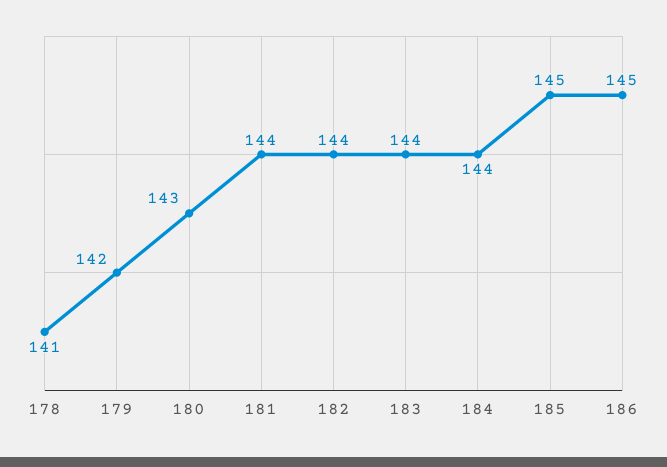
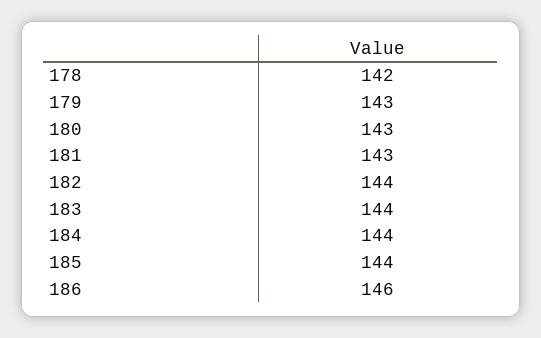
  {
-   "178": 141,
+   "178": 142,
-   "179": 142,
+   "179": 143,
    "180": 143,
-   "181": 144,
+   "181": 143,
    "182": 144,
    "183": 144,
    "184": 144,
-   "185": 145,
+   "185": 144,
-   "186": 145
+   "186": 146
  }

